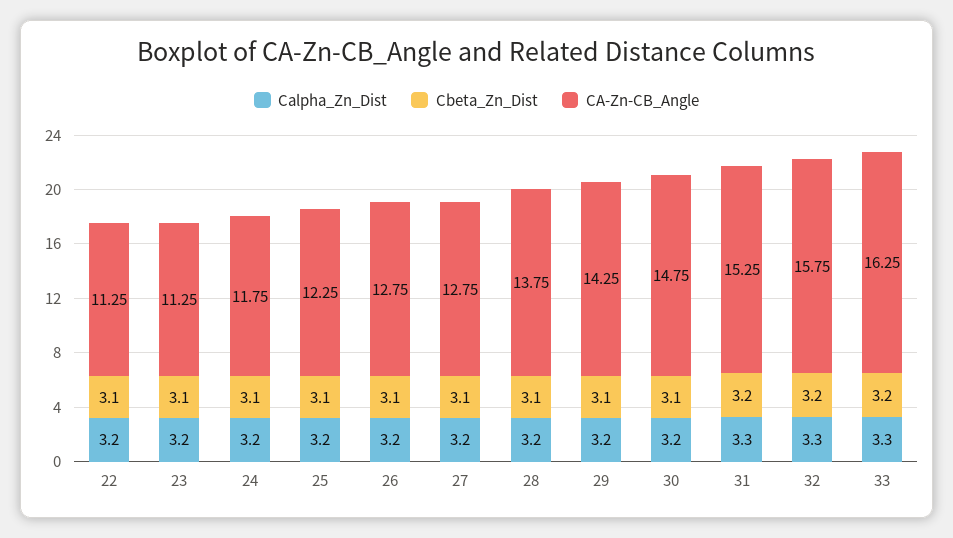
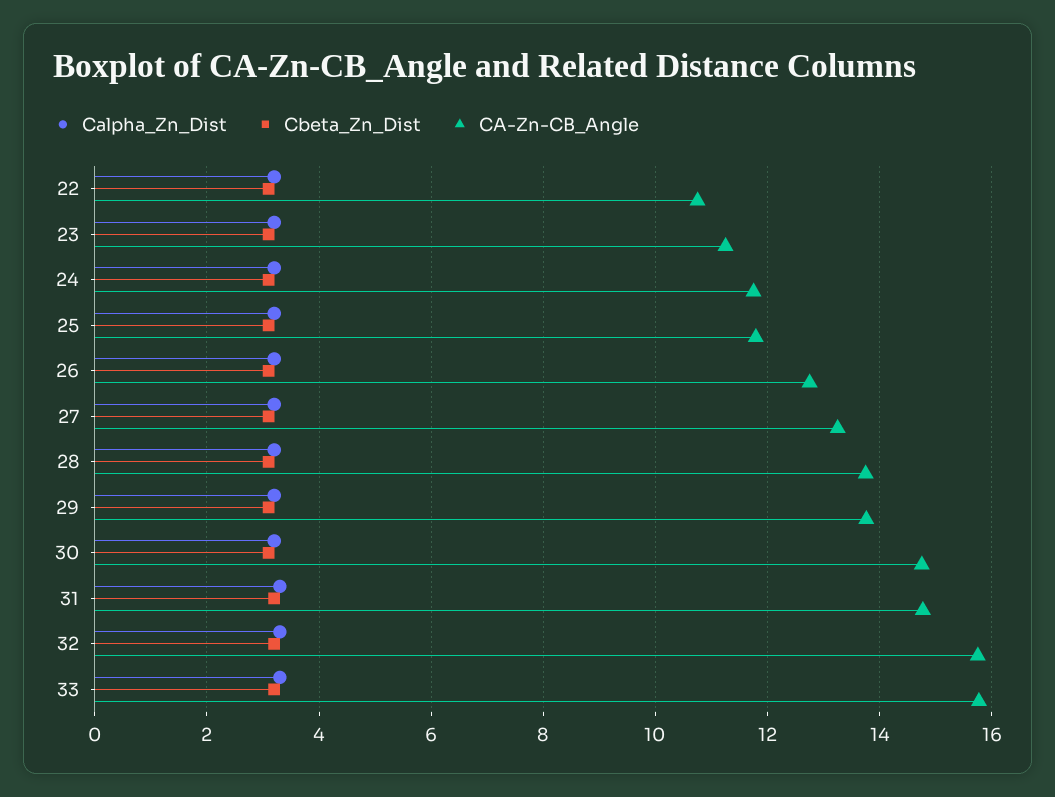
  {
    "Calpha_Zn_Dist": {
      "22": 3.2,
      "23": 3.2,
      "24": 3.2,
      "25": 3.2,
      "26": 3.2,
      "27": 3.2,
      "28": 3.2,
      "29": 3.2,
      "30": 3.2,
      "31": 3.3,
      "32": 3.3,
      "33": 3.3
    },
    "Cbeta_Zn_Dist": {
      "22": 3.1,
      "23": 3.1,
      "24": 3.1,
      "25": 3.1,
      "26": 3.1,
      "27": 3.1,
      "28": 3.1,
      "29": 3.1,
      "30": 3.1,
      "31": 3.2,
      "32": 3.2,
      "33": 3.2
    },
    "CA-Zn-CB_Angle": {
-     "22": 11.25,
+     "22": 10.8,
      "23": 11.25,
      "24": 11.75,
-     "25": 12.25,
+     "25": 11.8,
      "26": 12.75,
-     "27": 12.75,
+     "27": 13.2,
      "28": 13.75,
-     "29": 14.25,
+     "29": 13.8,
      "30": 14.75,
-     "31": 15.25,
+     "31": 14.8,
      "32": 15.75,
-     "33": 16.25
+     "33": 15.8
    }
  }

